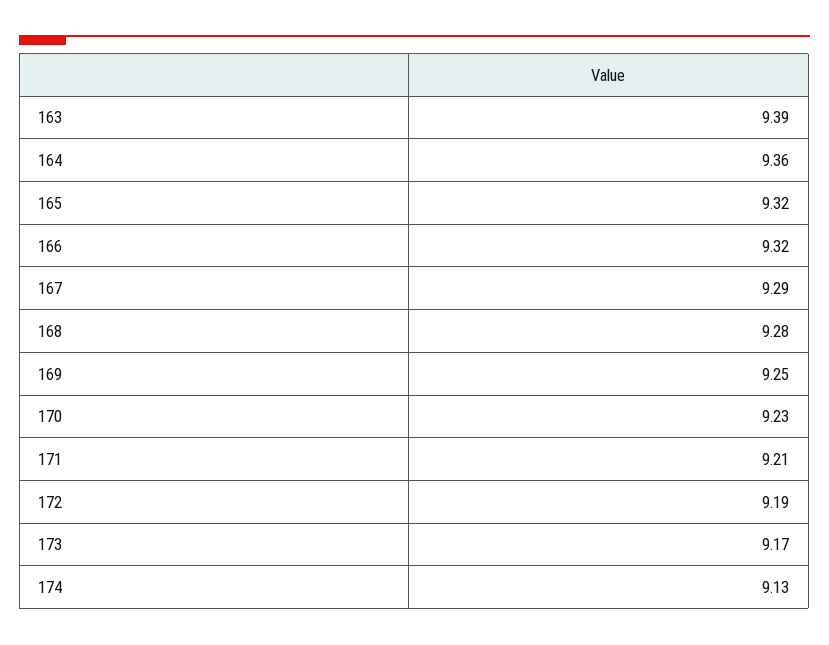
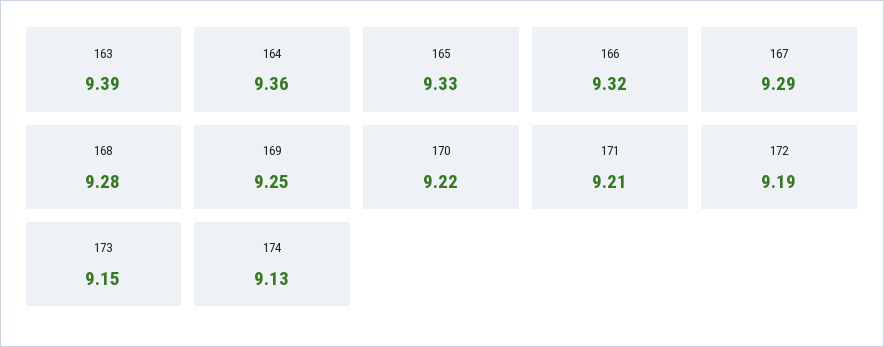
  {
    "163": 9.39,
    "164": 9.36,
-   "165": 9.32,
+   "165": 9.33,
    "166": 9.32,
    "167": 9.29,
    "168": 9.28,
    "169": 9.25,
-   "170": 9.23,
+   "170": 9.22,
    "171": 9.21,
    "172": 9.19,
-   "173": 9.17,
+   "173": 9.15,
    "174": 9.13
  }

